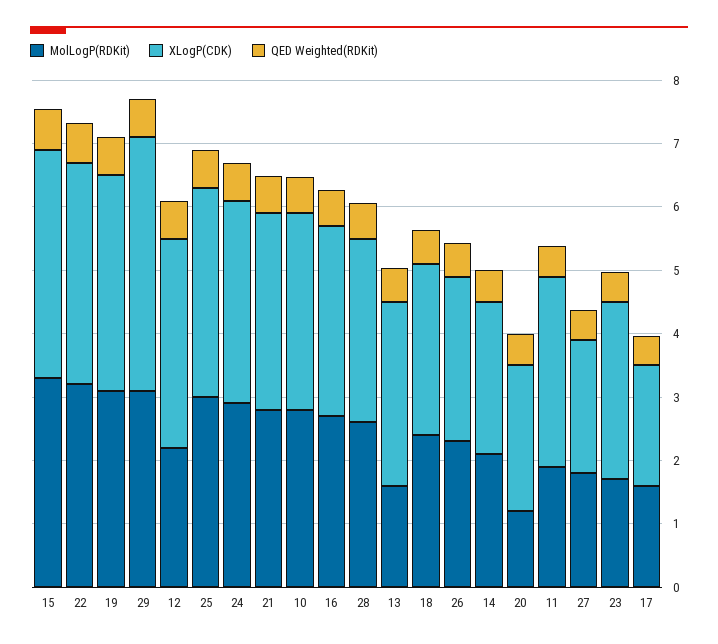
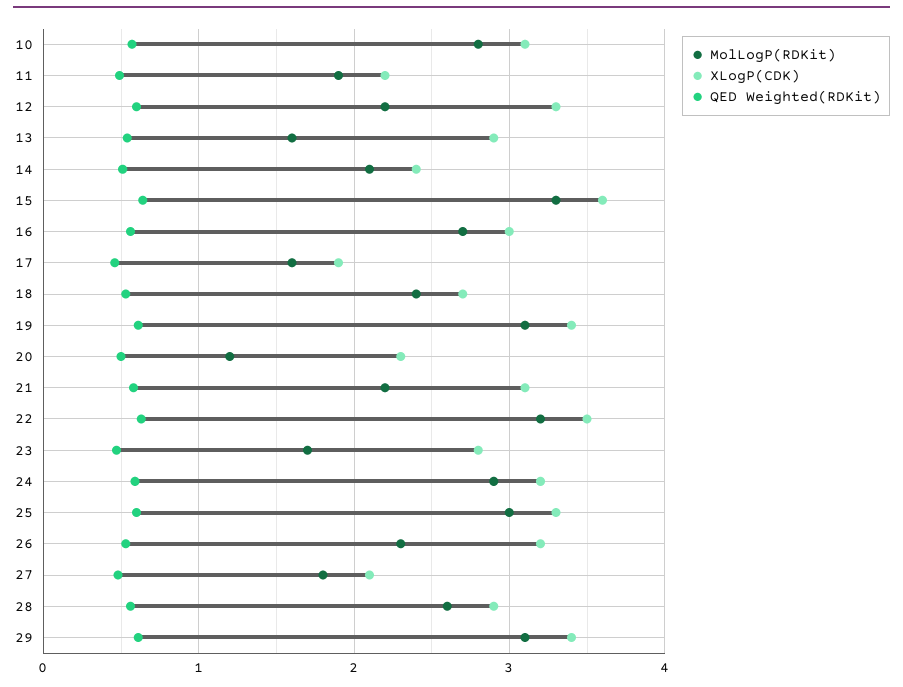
  {
    "MolLogP(RDKit)": {
      "15": 3.3,
      "22": 3.2,
      "19": 3.1,
      "29": 3.1,
      "12": 2.2,
      "25": 3,
      "24": 2.9,
-     "21": 2.8,
+     "21": 2.2,
      "10": 2.8,
      "16": 2.7,
      "28": 2.6,
      "13": 1.6,
      "18": 2.4,
      "26": 2.3,
      "14": 2.1,
      "20": 1.2,
      "11": 1.9,
      "27": 1.8,
      "23": 1.7,
      "17": 1.6
    },
    "XLogP(CDK)": {
      "15": 3.6,
      "22": 3.5,
      "19": 3.4,
-     "29": 4,
+     "29": 3.4,
      "12": 3.3,
      "25": 3.3,
      "24": 3.2,
      "21": 3.1,
      "10": 3.1,
      "16": 3,
      "28": 2.9,
      "13": 2.9,
      "18": 2.7,
-     "26": 2.6,
+     "26": 3.2,
      "14": 2.4,
      "20": 2.3,
-     "11": 3,
+     "11": 2.2,
      "27": 2.1,
      "23": 2.8,
      "17": 1.9
    },
    "QED Weighted(RDKit)": {
      "15": 0.6,
      "22": 0.6,
      "19": 0.6,
      "29": 0.6,
      "12": 0.6,
      "25": 0.6,
      "24": 0.6,
      "21": 0.6,
      "10": 0.6,
      "16": 0.6,
      "28": 0.6,
      "13": 0.5,
      "18": 0.5,
      "26": 0.5,
      "14": 0.5,
      "20": 0.5,
      "11": 0.5,
      "27": 0.5,
      "23": 0.5,
      "17": 0.5
    }
  }

